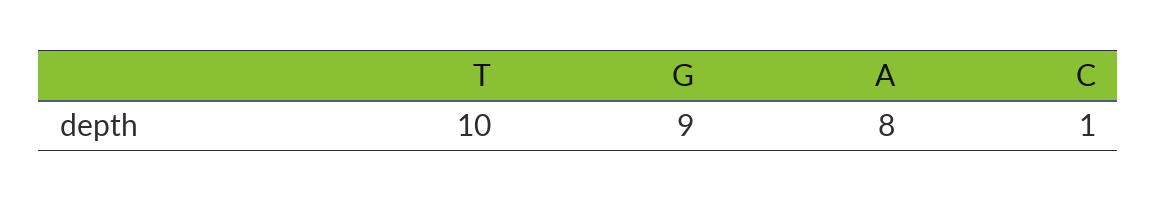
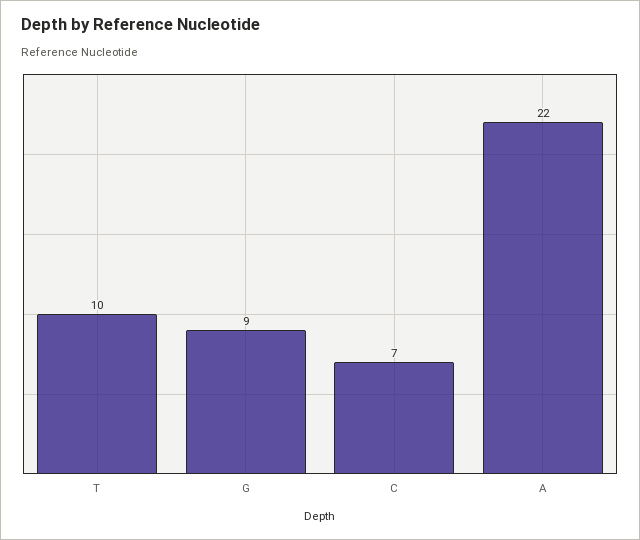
  {
    "T": 10,
    "G": 9,
-   "A": 8,
+   "A": 22,
-   "C": 1
+   "C": 7
  }

